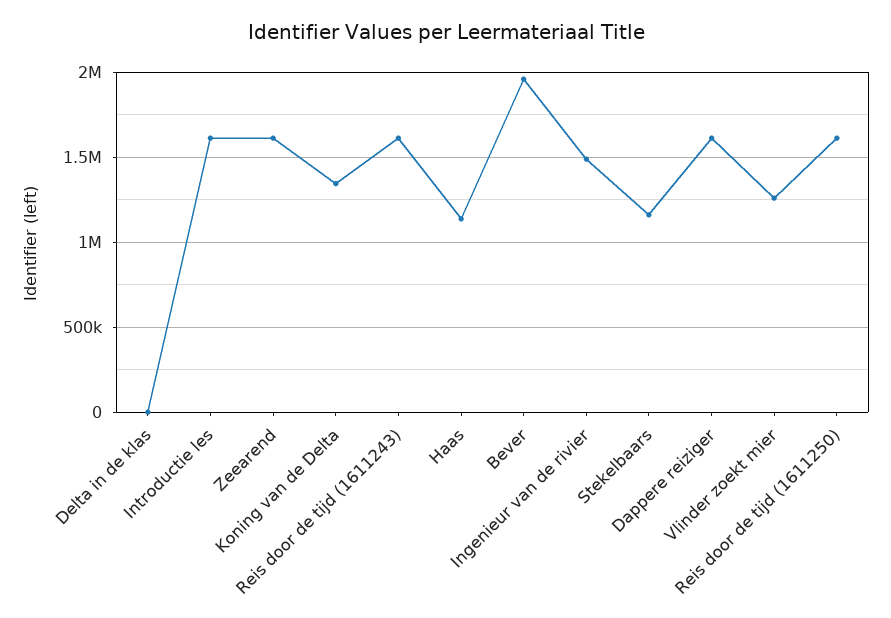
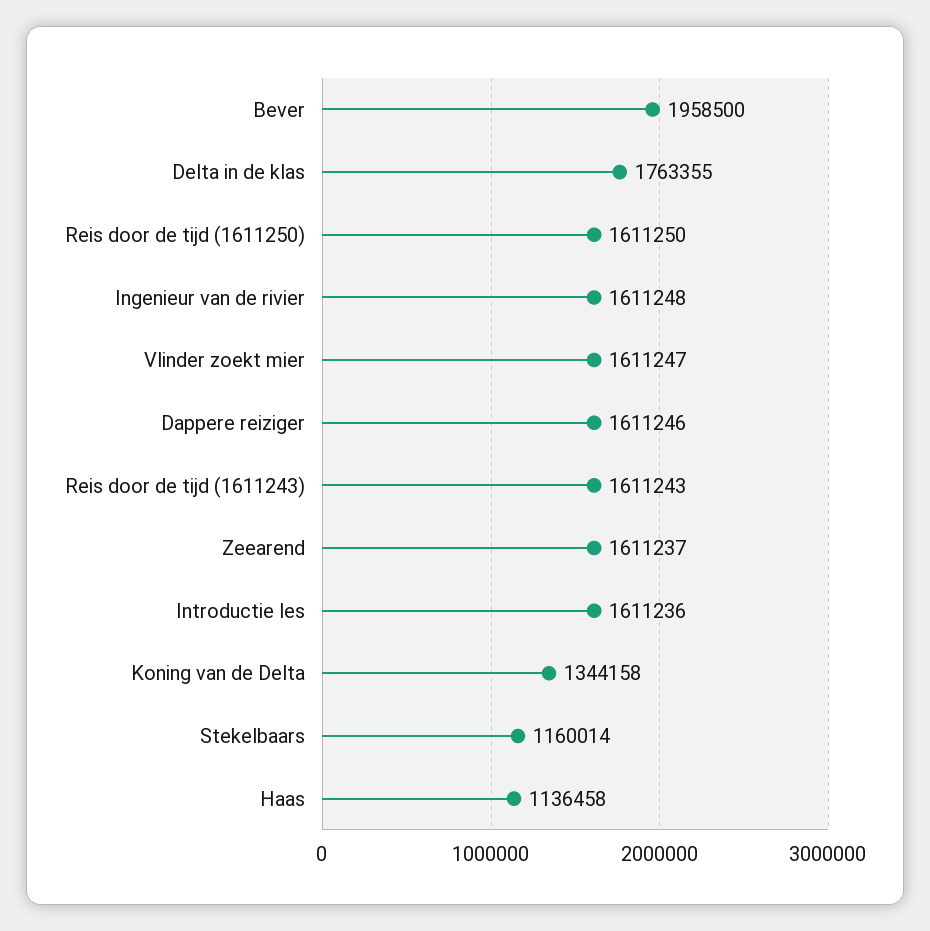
  {
-   "Delta in de klas": 0,
+   "Delta in de klas": 1763355,
    "Introductie les": 1611236,
    "Zeearend": 1611237,
    "Koning van de Delta": 1344158,
    "Reis door de tijd (1611243)": 1611243,
    "Haas": 1136458,
    "Bever": 1958500,
-   "Ingenieur van de rivier": 1500000,
+   "Ingenieur van de rivier": 1611248,
    "Stekelbaars": 1160014,
    "Dappere reiziger": 1611246,
-   "Vlinder zoekt mier": 1250000,
+   "Vlinder zoekt mier": 1611247,
    "Reis door de tijd (1611250)": 1611250
  }

